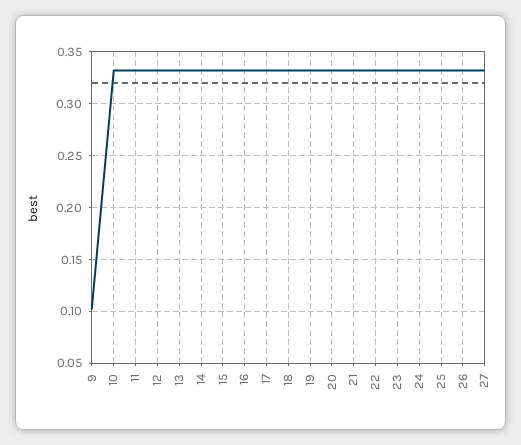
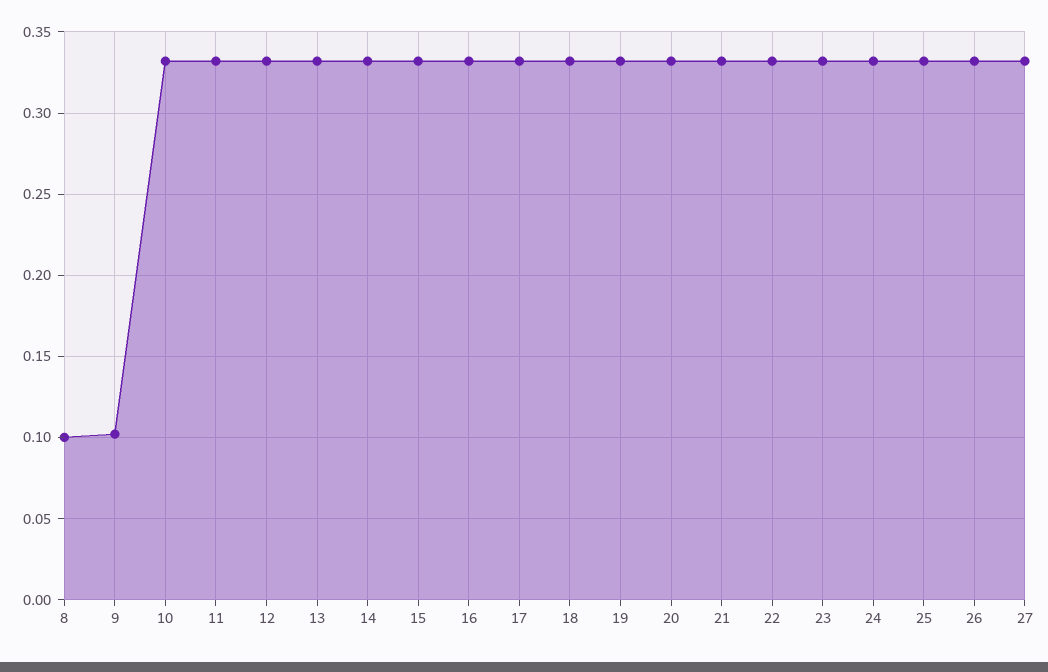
  {
    "9": 0.1,
    "10": 0.33,
    "11": 0.33,
    "12": 0.33,
    "13": 0.33,
    "14": 0.33,
    "15": 0.33,
    "16": 0.33,
    "17": 0.33,
    "18": 0.33,
    "19": 0.33,
    "20": 0.33,
    "21": 0.33,
    "22": 0.33,
    "23": 0.33,
    "24": 0.33,
    "25": 0.33,
    "26": 0.33,
-   "27": 0.33
+   "27": 0.33,
+   "8": 0.1
  }

